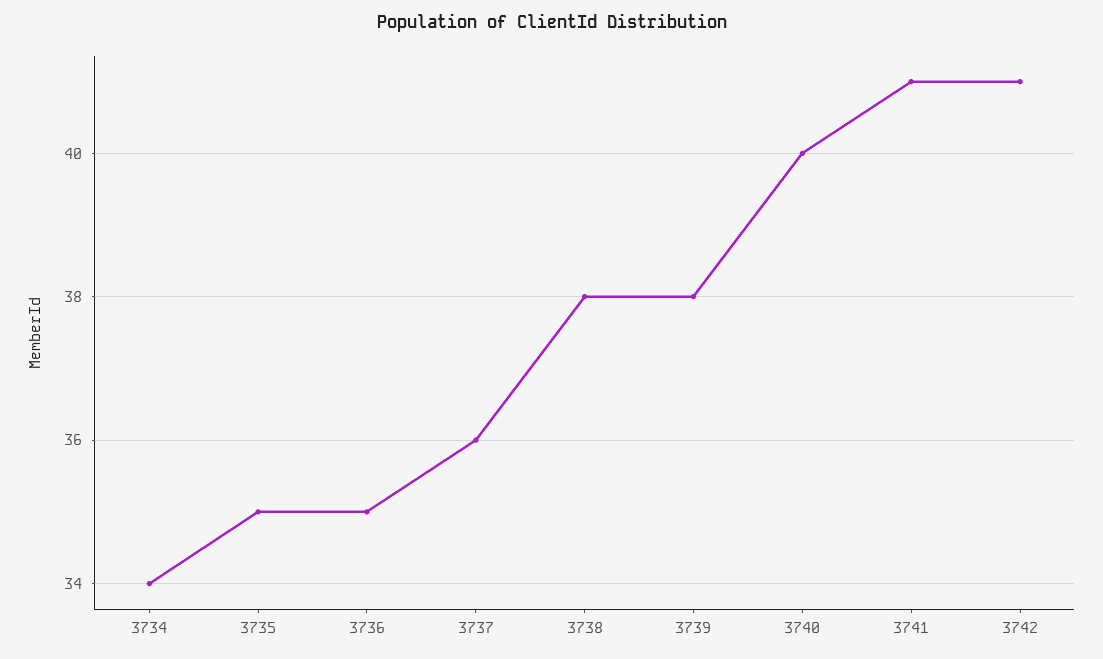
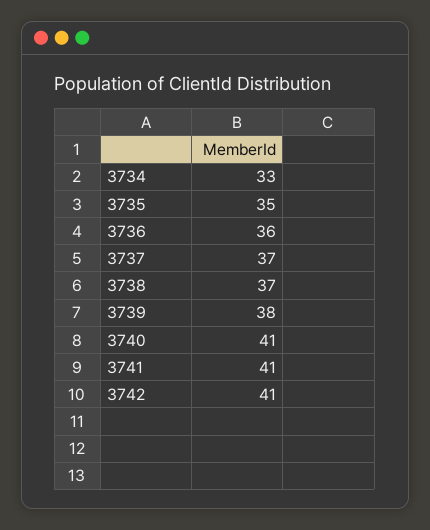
  {
-   "3734": 34,
+   "3734": 33,
    "3735": 35,
-   "3736": 35,
+   "3736": 36,
-   "3737": 36,
+   "3737": 37,
-   "3738": 38,
+   "3738": 37,
    "3739": 38,
-   "3740": 40,
+   "3740": 41,
    "3741": 41,
    "3742": 41
  }

